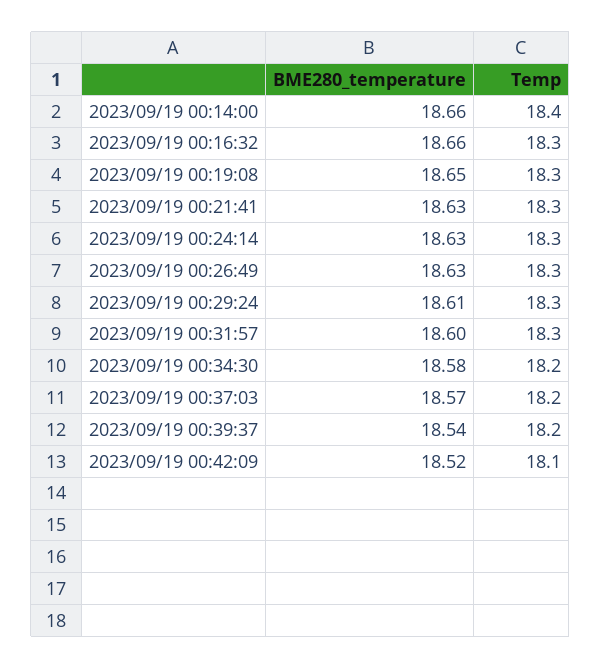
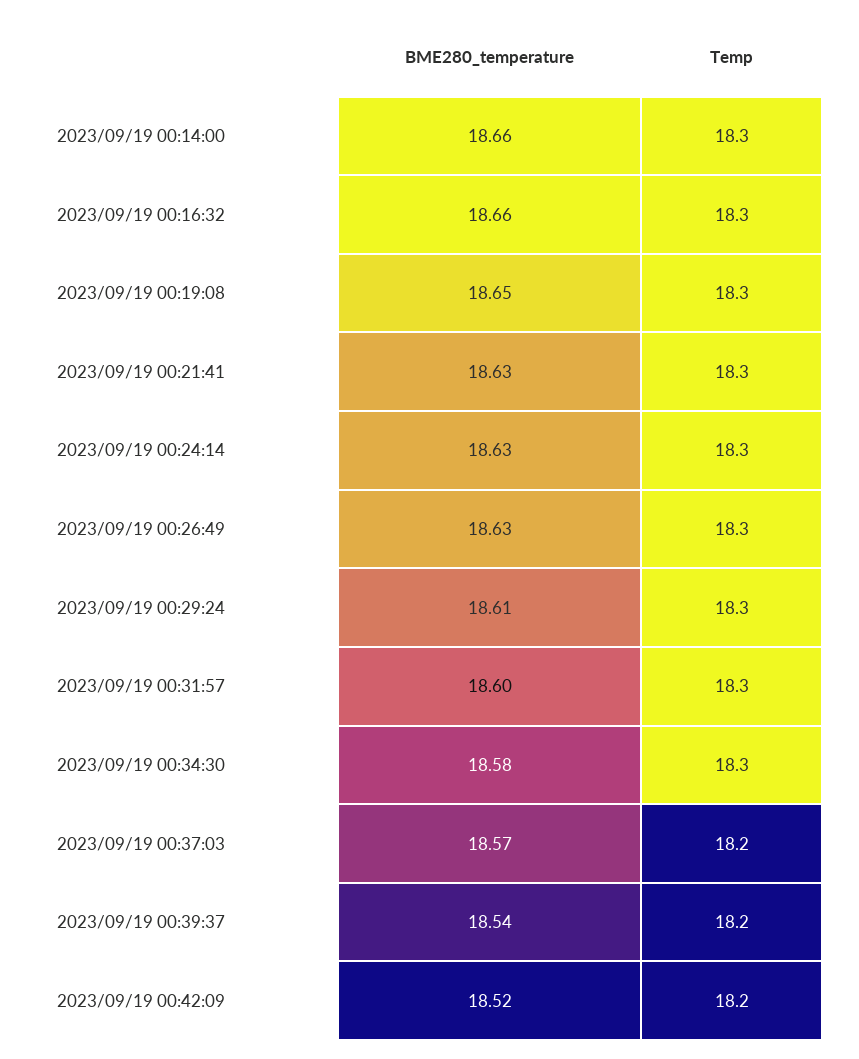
  {
    "BME280_temperature": {
      "2023/09/19 00:14:00": 18.66,
      "2023/09/19 00:16:32": 18.66,
      "2023/09/19 00:19:08": 18.65,
      "2023/09/19 00:21:41": 18.63,
      "2023/09/19 00:24:14": 18.63,
      "2023/09/19 00:26:49": 18.63,
      "2023/09/19 00:29:24": 18.61,
      "2023/09/19 00:31:57": 18.6,
      "2023/09/19 00:34:30": 18.58,
      "2023/09/19 00:37:03": 18.57,
      "2023/09/19 00:39:37": 18.54,
      "2023/09/19 00:42:09": 18.52
    },
    "Temp": {
-     "2023/09/19 00:14:00": 18.4,
+     "2023/09/19 00:14:00": 18.3,
      "2023/09/19 00:16:32": 18.3,
      "2023/09/19 00:19:08": 18.3,
      "2023/09/19 00:21:41": 18.3,
      "2023/09/19 00:24:14": 18.3,
      "2023/09/19 00:26:49": 18.3,
      "2023/09/19 00:29:24": 18.3,
      "2023/09/19 00:31:57": 18.3,
-     "2023/09/19 00:34:30": 18.2,
+     "2023/09/19 00:34:30": 18.3,
      "2023/09/19 00:37:03": 18.2,
      "2023/09/19 00:39:37": 18.2,
-     "2023/09/19 00:42:09": 18.1
+     "2023/09/19 00:42:09": 18.2
    }
  }

